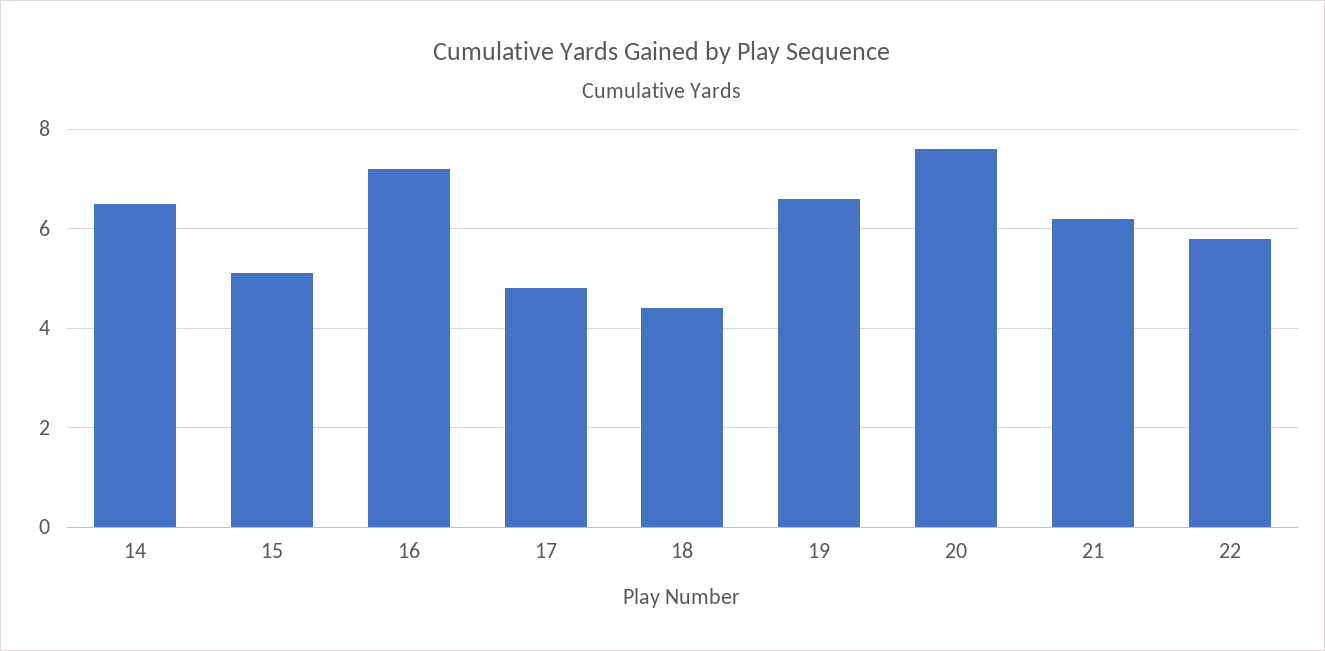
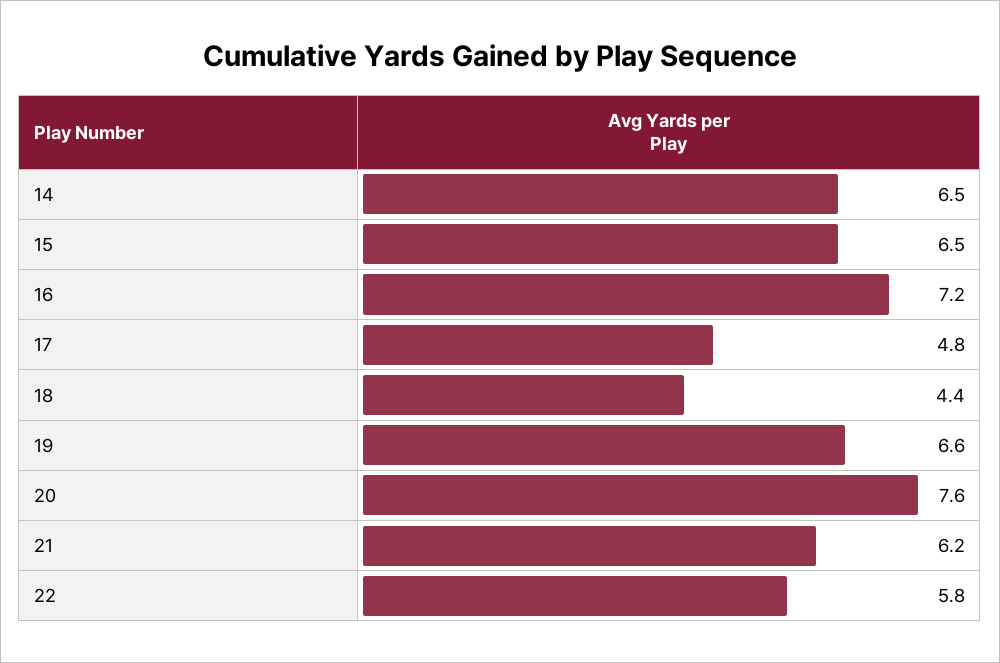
  {
    "14": 6.5,
-   "15": 5,
+   "15": 6.5,
    "16": 7.2,
    "17": 4.8,
    "18": 4.4,
    "19": 6.6,
    "20": 7.6,
    "21": 6.2,
    "22": 5.8
  }

